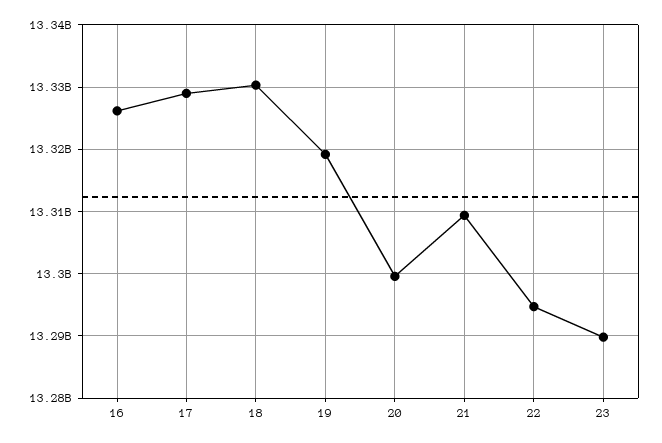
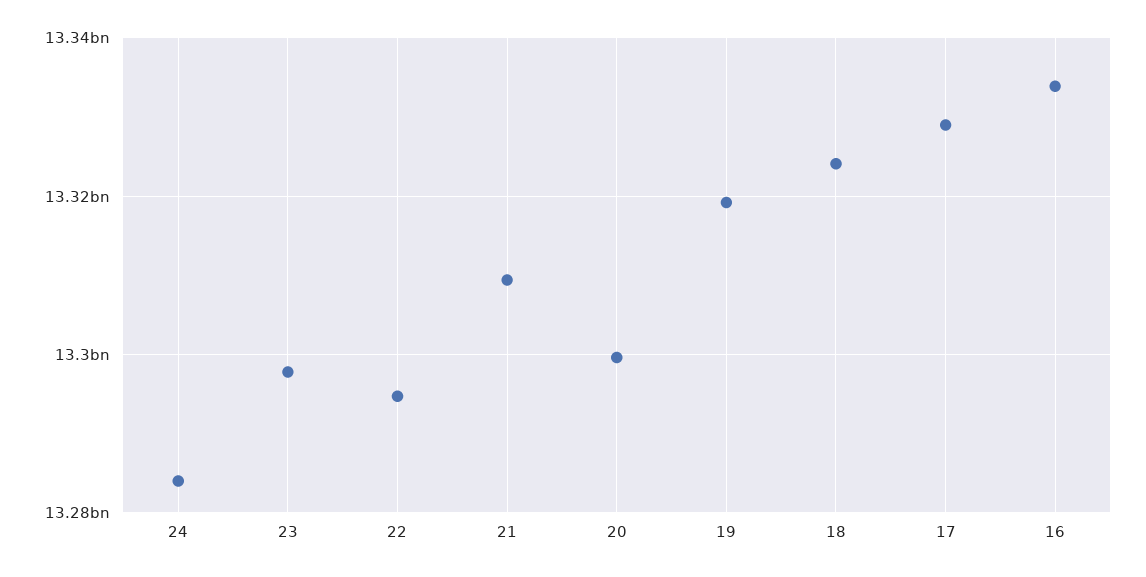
  {
-   "16": 13326000000,
+   "16": 13334000000,
    "17": 13329000000,
-   "18": 13330000000,
+   "18": 13324000000,
    "19": 13319000000,
    "20": 13300000000,
    "21": 13309000000,
    "22": 13295000000,
-   "23": 13290000000
+   "23": 13298000000,
+   "24": 13284000000
  }

